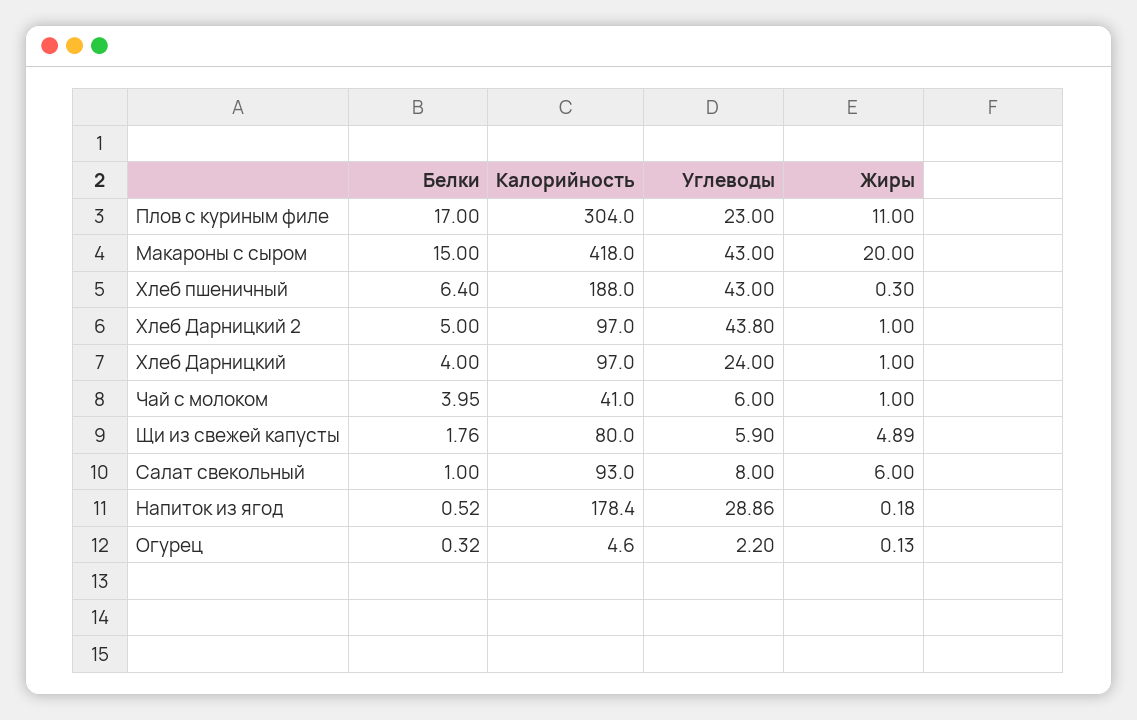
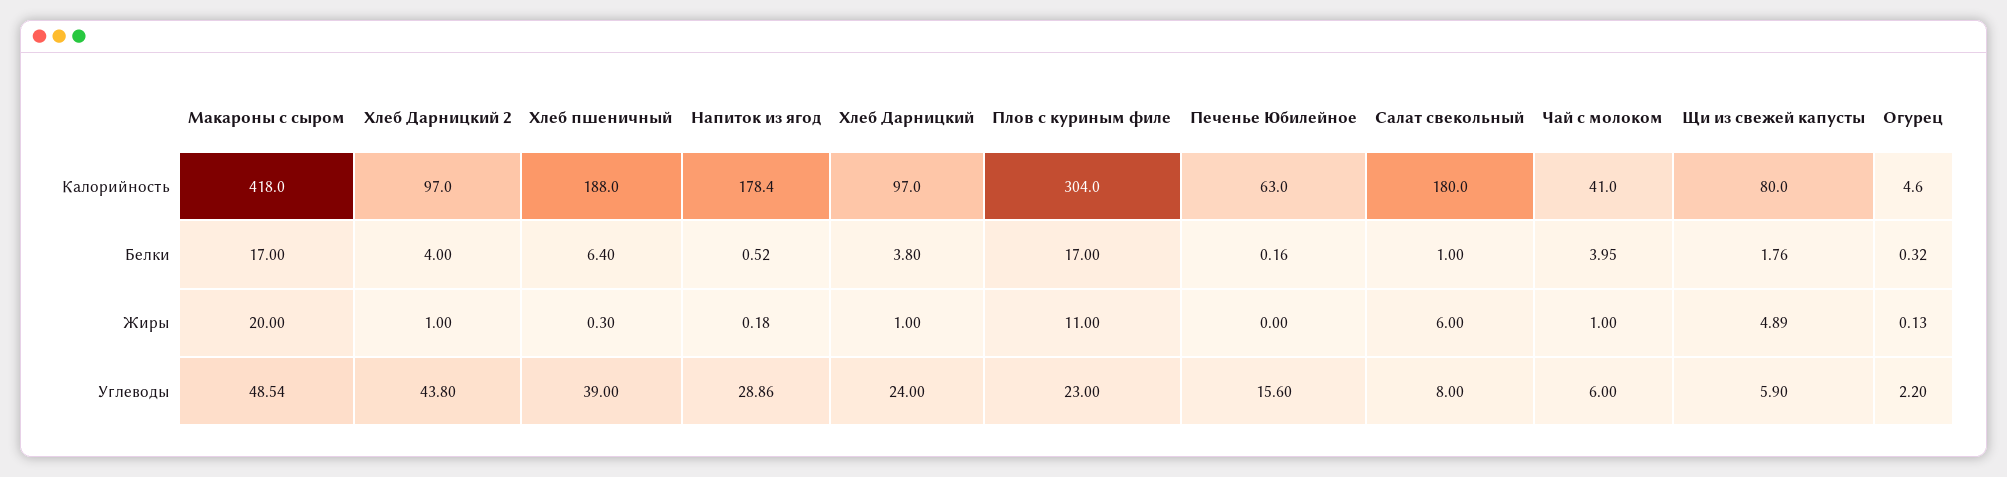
  {
    "Белки": {
      "Плов с куриным филе": 17,
-     "Макароны с сыром": 15,
+     "Макароны с сыром": 17,
      "Хлеб пшеничный": 6.4,
-     "Хлеб Дарницкий 2": 5,
+     "Хлеб Дарницкий 2": 4,
-     "Хлеб Дарницкий": 4,
+     "Хлеб Дарницкий": 3.8,
      "Чай с молоком": 3.95,
      "Щи из свежей капусты": 1.76,
      "Салат свекольный": 1,
      "Напиток из ягод": 0.52,
-     "Огурец": 0.32
+     "Огурец": 0.32,
+     "Печенье Юбилейное": 0.16
    },
    "Калорийность": {
      "Плов с куриным филе": 304,
      "Макароны с сыром": 418,
      "Хлеб пшеничный": 188,
      "Хлеб Дарницкий 2": 97,
      "Хлеб Дарницкий": 97,
      "Чай с молоком": 41,
      "Щи из свежей капусты": 80,
-     "Салат свекольный": 93,
+     "Салат свекольный": 180,
      "Напиток из ягод": 178.4,
-     "Огурец": 4.6
+     "Огурец": 4.6,
+     "Печенье Юбилейное": 63
    },
    "Углеводы": {
      "Плов с куриным филе": 23,
-     "Макароны с сыром": 43,
+     "Макароны с сыром": 48.54,
-     "Хлеб пшеничный": 43,
+     "Хлеб пшеничный": 39,
      "Хлеб Дарницкий 2": 43.8,
      "Хлеб Дарницкий": 24,
      "Чай с молоком": 6,
      "Щи из свежей капусты": 5.9,
      "Салат свекольный": 8,
      "Напиток из ягод": 28.86,
-     "Огурец": 2.2
+     "Огурец": 2.2,
+     "Печенье Юбилейное": 15.6
    },
    "Жиры": {
      "Плов с куриным филе": 11,
      "Макароны с сыром": 20,
      "Хлеб пшеничный": 0.3,
      "Хлеб Дарницкий 2": 1,
      "Хлеб Дарницкий": 1,
      "Чай с молоком": 1,
      "Щи из свежей капусты": 4.89,
      "Салат свекольный": 6,
      "Напиток из ягод": 0.18,
-     "Огурец": 0.13
+     "Огурец": 0.13,
+     "Печенье Юбилейное": 0
    }
  }

